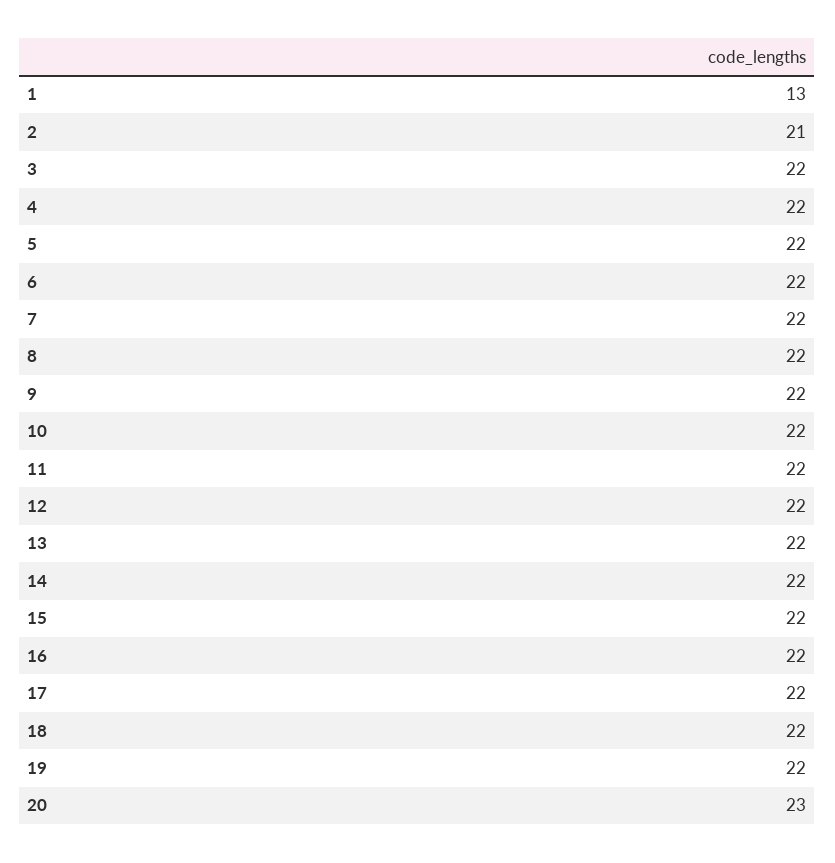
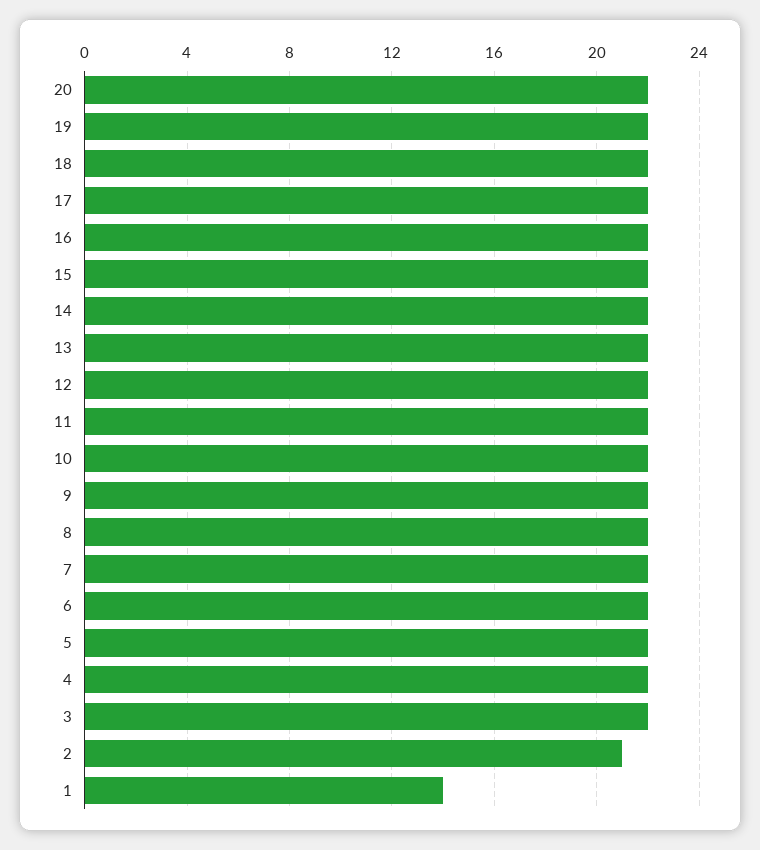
  {
-   "1": 13,
+   "1": 14,
    "2": 21,
    "3": 22,
    "4": 22,
    "5": 22,
    "6": 22,
    "7": 22,
    "8": 22,
    "9": 22,
    "10": 22,
    "11": 22,
    "12": 22,
    "13": 22,
    "14": 22,
    "15": 22,
    "16": 22,
    "17": 22,
    "18": 22,
    "19": 22,
-   "20": 23
+   "20": 22
  }

